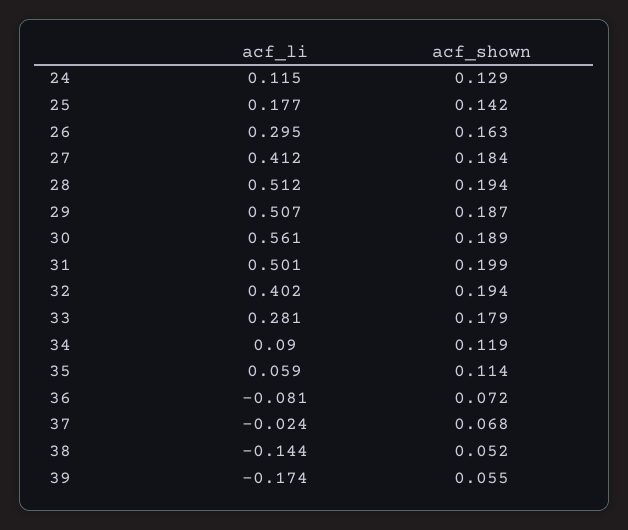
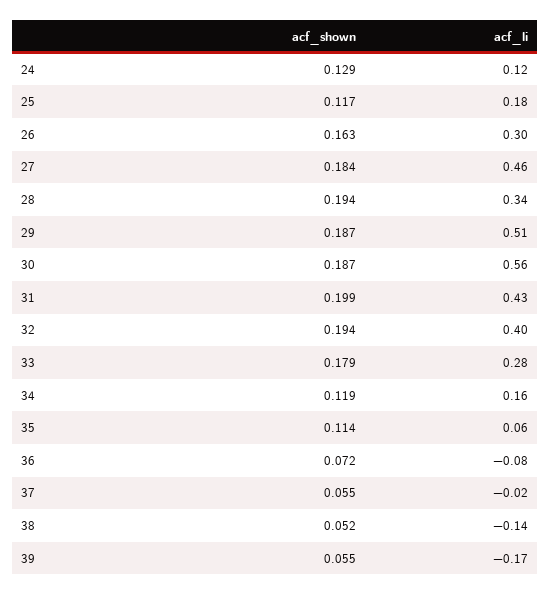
  {
    "acf_li": {
      "24": 0.115,
      "25": 0.177,
      "26": 0.295,
-     "27": 0.412,
+     "27": 0.46,
-     "28": 0.512,
+     "28": 0.34,
      "29": 0.507,
      "30": 0.561,
-     "31": 0.501,
+     "31": 0.43,
      "32": 0.402,
      "33": 0.281,
-     "34": 0.09,
+     "34": 0.16,
      "35": 0.059,
      "36": -0.081,
      "37": -0.024,
      "38": -0.144,
      "39": -0.174
    },
    "acf_shown": {
      "24": 0.129,
-     "25": 0.142,
+     "25": 0.117,
      "26": 0.163,
      "27": 0.184,
      "28": 0.194,
      "29": 0.187,
-     "30": 0.189,
+     "30": 0.187,
      "31": 0.199,
      "32": 0.194,
      "33": 0.179,
      "34": 0.119,
      "35": 0.114,
      "36": 0.072,
-     "37": 0.068,
+     "37": 0.055,
      "38": 0.052,
      "39": 0.055
    }
  }

